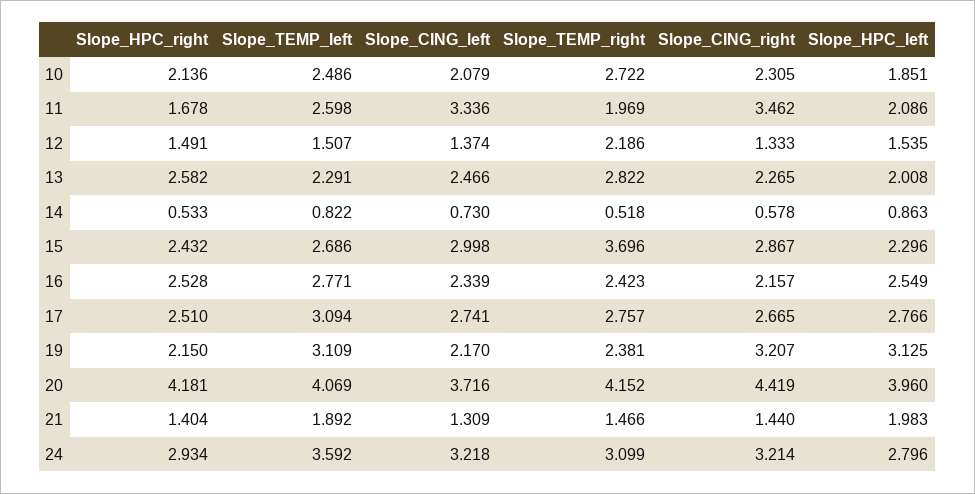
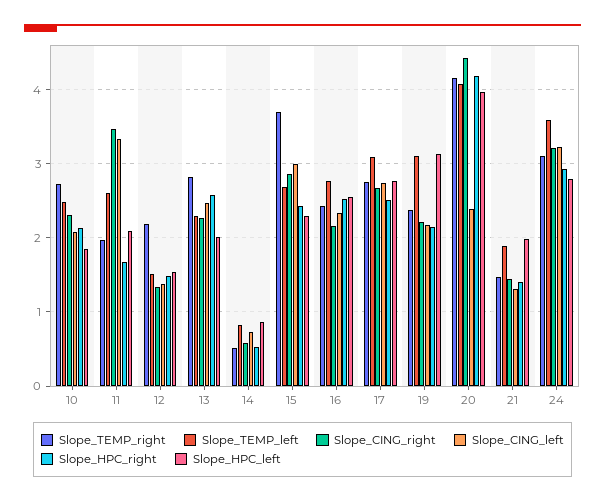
  {
    "Slope_HPC_right": {
      "10": 2.136,
      "11": 1.678,
      "12": 1.491,
      "13": 2.582,
      "14": 0.533,
      "15": 2.432,
      "16": 2.528,
      "17": 2.51,
      "19": 2.15,
      "20": 4.181,
      "21": 1.404,
      "24": 2.934
    },
    "Slope_TEMP_left": {
      "10": 2.486,
      "11": 2.598,
      "12": 1.507,
      "13": 2.291,
      "14": 0.822,
      "15": 2.686,
      "16": 2.771,
      "17": 3.094,
      "19": 3.109,
      "20": 4.069,
      "21": 1.892,
      "24": 3.592
    },
    "Slope_CING_left": {
      "10": 2.079,
      "11": 3.336,
      "12": 1.374,
      "13": 2.466,
      "14": 0.73,
      "15": 2.998,
      "16": 2.339,
      "17": 2.741,
      "19": 2.17,
-     "20": 3.716,
+     "20": 2.4,
      "21": 1.309,
      "24": 3.218
    },
    "Slope_TEMP_right": {
      "10": 2.722,
      "11": 1.969,
      "12": 2.186,
      "13": 2.822,
      "14": 0.518,
      "15": 3.696,
      "16": 2.423,
      "17": 2.757,
      "19": 2.381,
      "20": 4.152,
      "21": 1.466,
      "24": 3.099
    },
    "Slope_CING_right": {
      "10": 2.305,
      "11": 3.462,
      "12": 1.333,
      "13": 2.265,
      "14": 0.578,
      "15": 2.867,
      "16": 2.157,
      "17": 2.665,
-     "19": 3.207,
+     "19": 2.2,
      "20": 4.419,
      "21": 1.44,
      "24": 3.214
    },
    "Slope_HPC_left": {
      "10": 1.851,
      "11": 2.086,
      "12": 1.535,
      "13": 2.008,
      "14": 0.863,
      "15": 2.296,
      "16": 2.549,
      "17": 2.766,
      "19": 3.125,
      "20": 3.96,
      "21": 1.983,
      "24": 2.796
    }
  }

